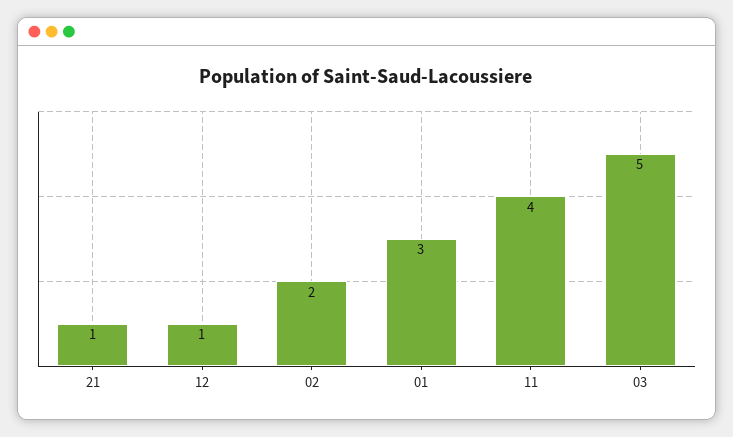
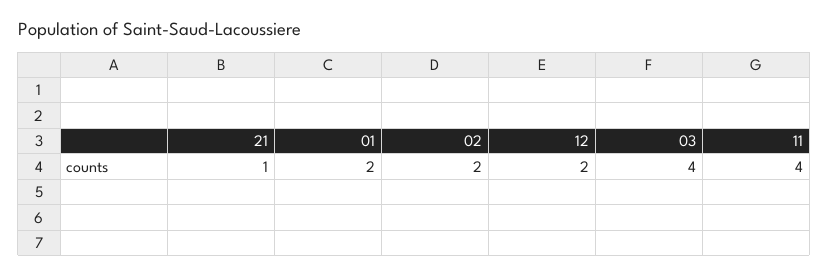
  {
    "21": 1,
-   "12": 1,
+   "12": 2,
    "02": 2,
-   "01": 3,
+   "01": 2,
    "11": 4,
-   "03": 5
+   "03": 4
  }

